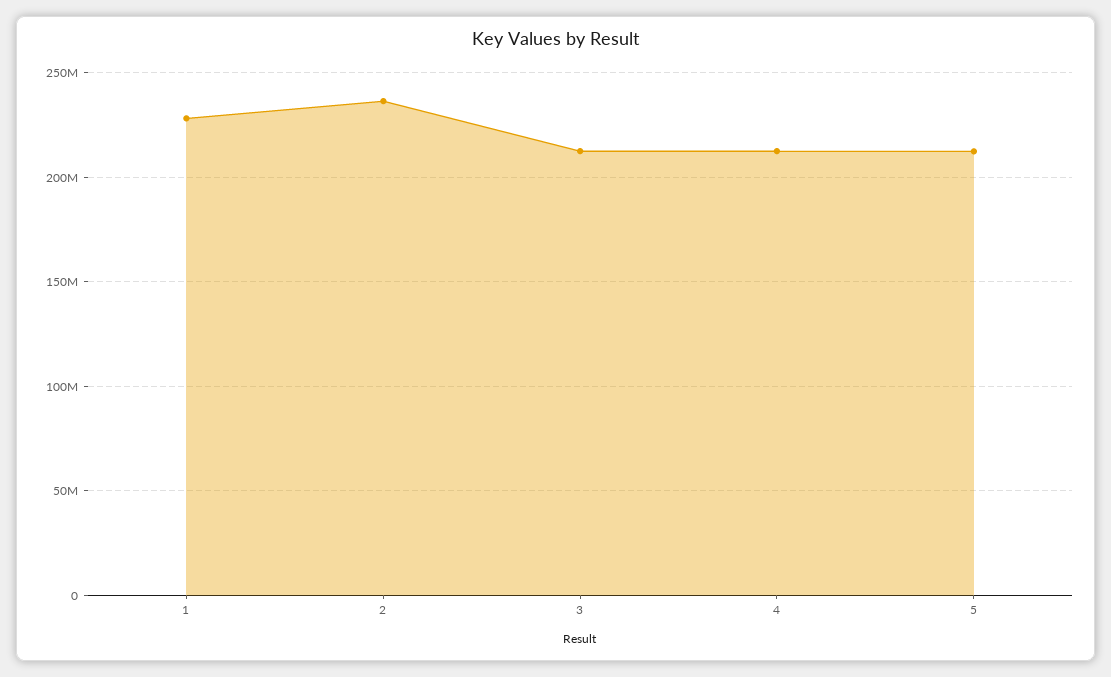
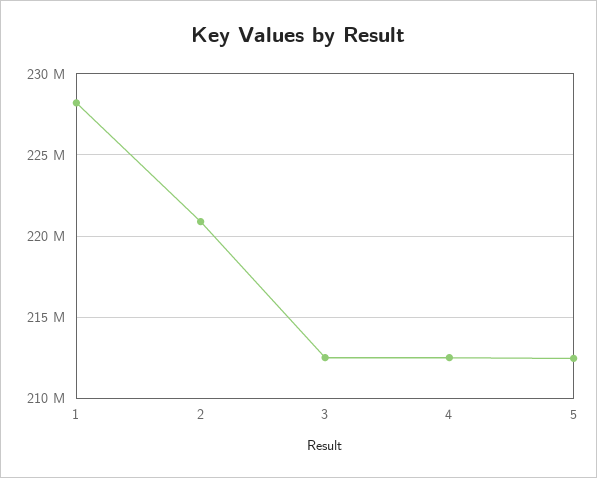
  {
    "1": 228000000,
-   "2": 235000000,
+   "2": 221000000,
    "3": 212500000,
    "4": 212500000,
    "5": 212500000
  }

